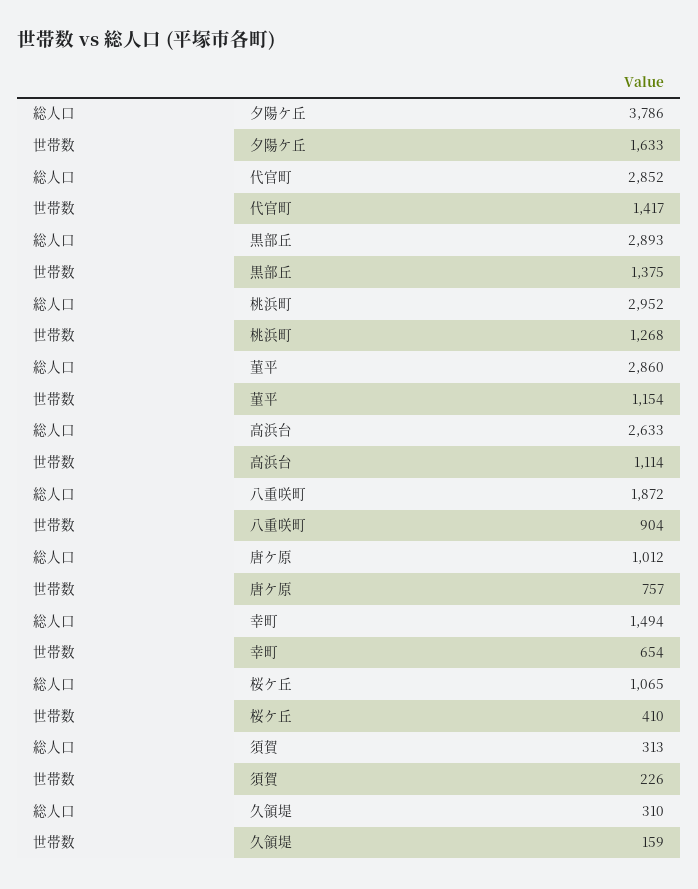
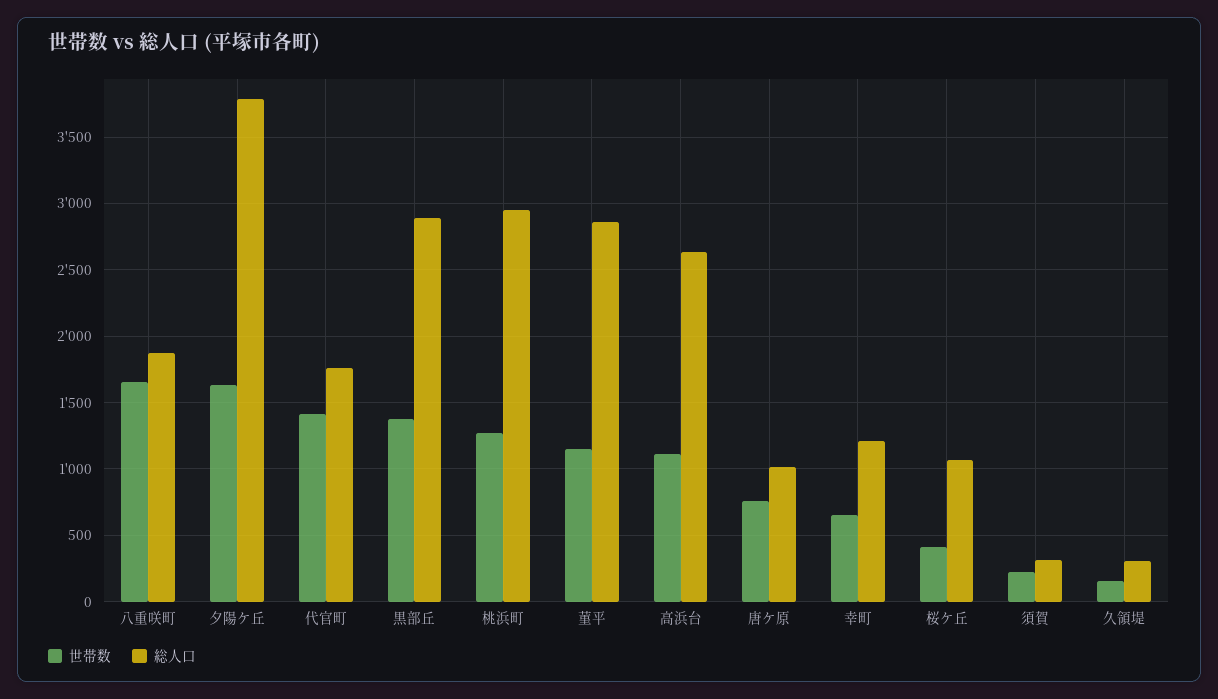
  {
    "総人口": {
      "夕陽ケ丘": 3786,
-     "代官町": 2852,
+     "代官町": 1750,
      "黒部丘": 2893,
      "桃浜町": 2952,
      "菫平": 2860,
      "高浜台": 2633,
      "八重咲町": 1872,
      "唐ケ原": 1012,
-     "幸町": 1494,
+     "幸町": 1200,
      "桜ケ丘": 1065,
      "須賀": 313,
      "久領堤": 310
    },
    "世帯数": {
      "夕陽ケ丘": 1633,
      "代官町": 1417,
      "黒部丘": 1375,
      "桃浜町": 1268,
      "菫平": 1154,
      "高浜台": 1114,
-     "八重咲町": 904,
+     "八重咲町": 1650,
      "唐ケ原": 757,
      "幸町": 654,
      "桜ケ丘": 410,
      "須賀": 226,
      "久領堤": 159
    }
  }

